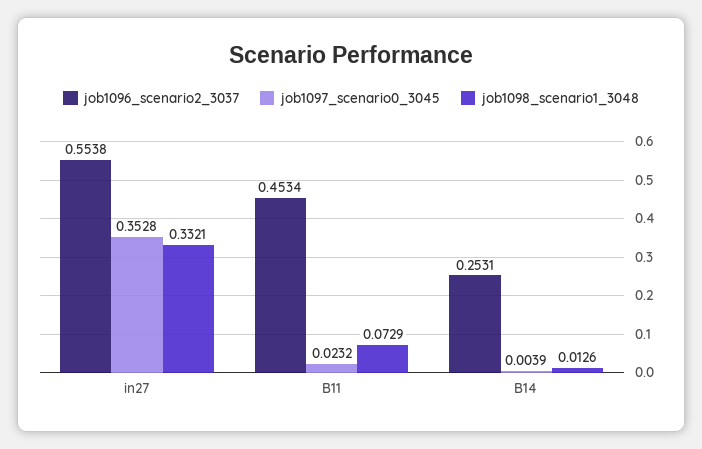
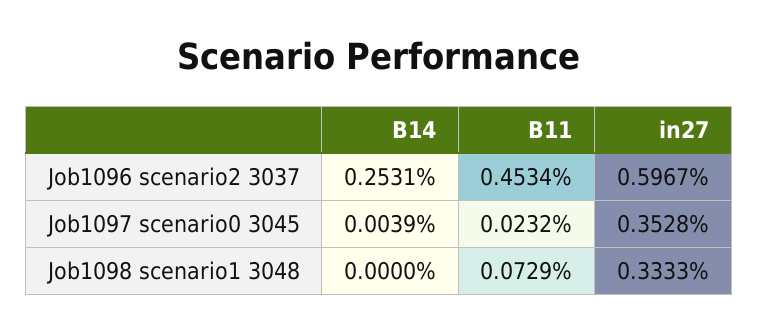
  {
    "job1096_scenario2_3037": {
-     "in27": 0.5538,
+     "in27": 0.5967,
      "B11": 0.4534,
      "B14": 0.2531
    },
    "job1097_scenario0_3045": {
      "in27": 0.3528,
      "B11": 0.0232,
      "B14": 0.0039
    },
    "job1098_scenario1_3048": {
-     "in27": 0.3321,
+     "in27": 0.3333,
      "B11": 0.0729,
-     "B14": 0.0126
+     "B14": 0
    }
  }

